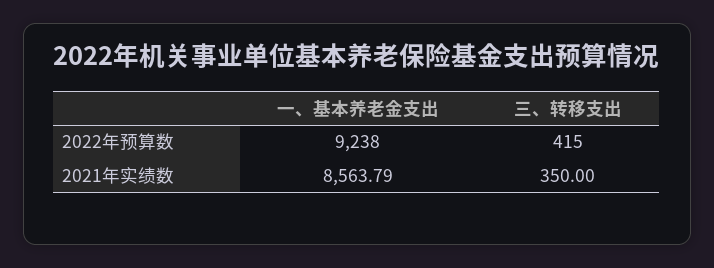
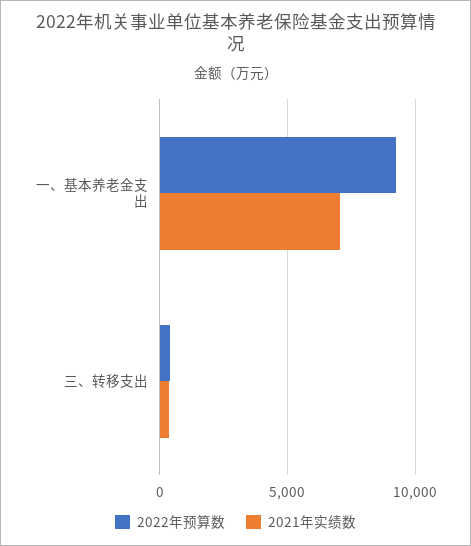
  {
    "2022年预算数": {
      "一、基本养老金支出": 9238,
      "三、转移支出": 415
    },
    "2021年实绩数": {
-     "一、基本养老金支出": 8563.79,
+     "一、基本养老金支出": 7000,
      "三、转移支出": 350
    }
  }

